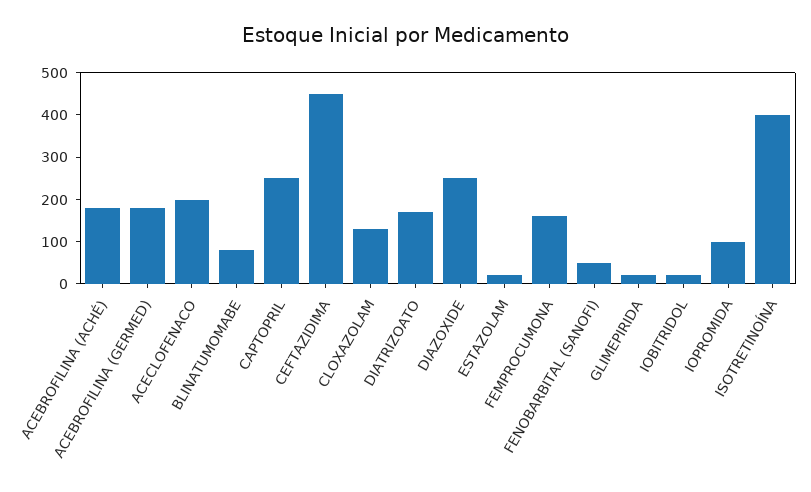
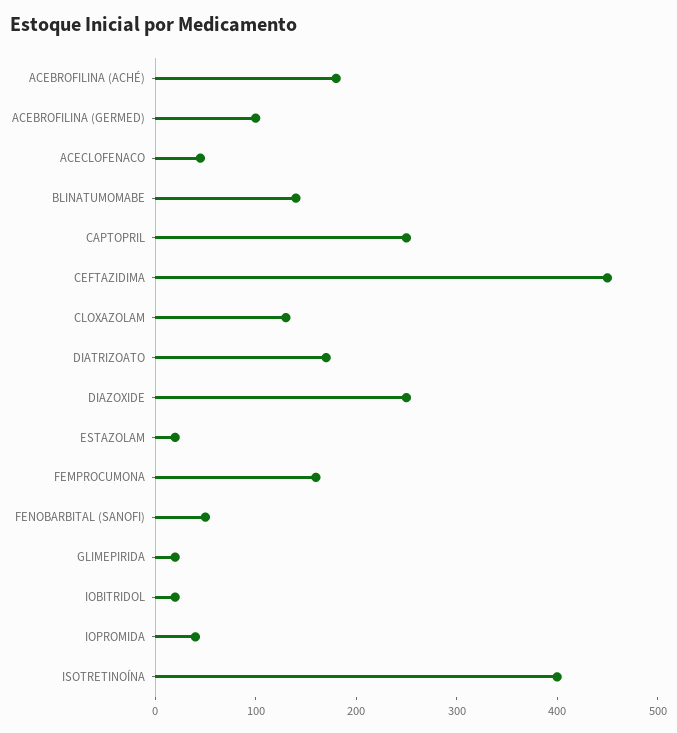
  {
    "ACEBROFILINA (ACHÉ)": 180,
-   "ACEBROFILINA (GERMED)": 180,
+   "ACEBROFILINA (GERMED)": 100,
-   "ACECLOFENACO": 200,
+   "ACECLOFENACO": 40,
-   "BLINATUMOMABE": 80,
+   "BLINATUMOMABE": 140,
    "CAPTOPRIL": 260,
    "CEFTAZIDIMA": 460,
    "CLOXAZOLAM": 140,
    "DIATRIZOATO": 180,
    "DIAZOXIDE": 260,
    "ESTAZOLAM": 20,
    "FEMPROCUMONA": 160,
    "FENOBARBITAL (SANOFI)": 60,
    "GLIMEPIRIDA": 20,
    "IOBITRIDOL": 20,
-   "IOPROMIDA": 100,
+   "IOPROMIDA": 40,
    "ISOTRETINOÍNA": 400
  }

